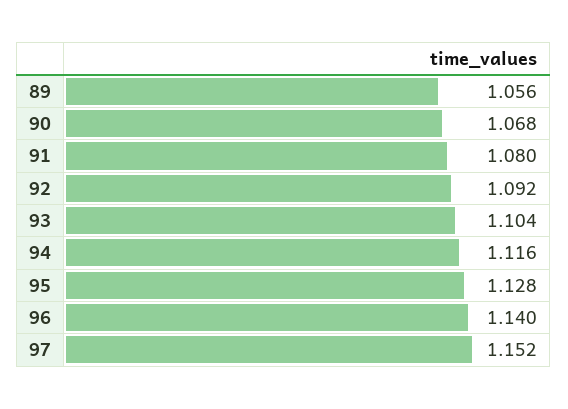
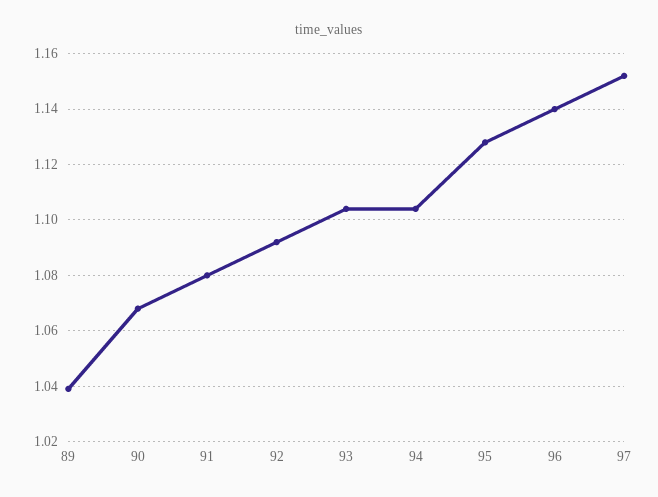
  {
-   "89": 1.056,
+   "89": 1.04,
    "90": 1.068,
    "91": 1.08,
    "92": 1.092,
    "93": 1.104,
-   "94": 1.116,
+   "94": 1.105,
    "95": 1.128,
    "96": 1.14,
    "97": 1.152
  }

